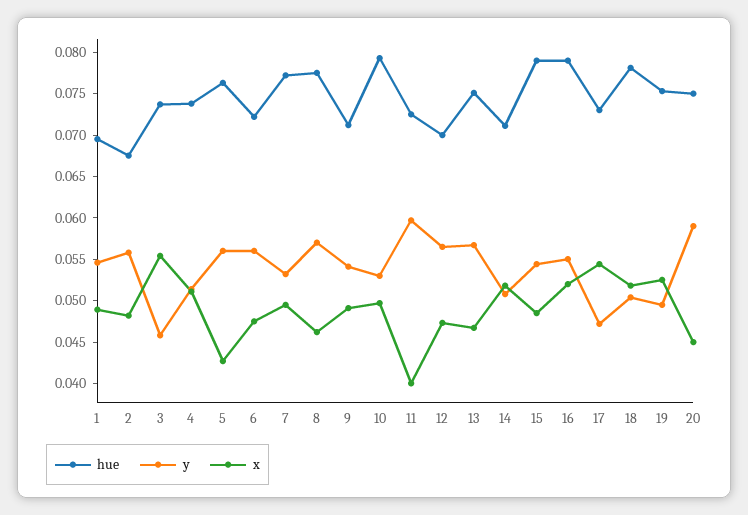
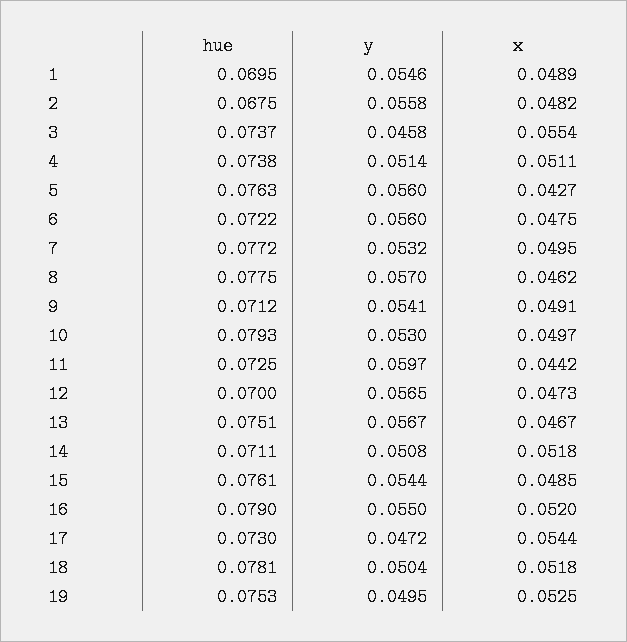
  {
    "hue": {
      "1": 0.0695,
      "2": 0.0675,
      "3": 0.0737,
      "4": 0.0738,
      "5": 0.0763,
      "6": 0.0722,
      "7": 0.0772,
      "8": 0.0775,
      "9": 0.0712,
      "10": 0.0793,
      "11": 0.0725,
      "12": 0.07,
      "13": 0.0751,
      "14": 0.0711,
-     "15": 0.079,
+     "15": 0.0761,
      "16": 0.079,
      "17": 0.073,
      "18": 0.0781,
-     "19": 0.0753,
+     "19": 0.0753
-     "20": 0.075
    },
    "y": {
      "1": 0.0546,
      "2": 0.0558,
      "3": 0.0458,
      "4": 0.0514,
      "5": 0.056,
      "6": 0.056,
      "7": 0.0532,
      "8": 0.057,
      "9": 0.0541,
      "10": 0.053,
      "11": 0.0597,
      "12": 0.0565,
      "13": 0.0567,
      "14": 0.0508,
      "15": 0.0544,
      "16": 0.055,
      "17": 0.0472,
      "18": 0.0504,
-     "19": 0.0495,
+     "19": 0.0495
-     "20": 0.059
    },
    "x": {
      "1": 0.0489,
      "2": 0.0482,
      "3": 0.0554,
      "4": 0.0511,
      "5": 0.0427,
      "6": 0.0475,
      "7": 0.0495,
      "8": 0.0462,
      "9": 0.0491,
      "10": 0.0497,
-     "11": 0.04,
+     "11": 0.0442,
      "12": 0.0473,
      "13": 0.0467,
      "14": 0.0518,
      "15": 0.0485,
      "16": 0.052,
      "17": 0.0544,
      "18": 0.0518,
-     "19": 0.0525,
+     "19": 0.0525
-     "20": 0.045
    }
  }

